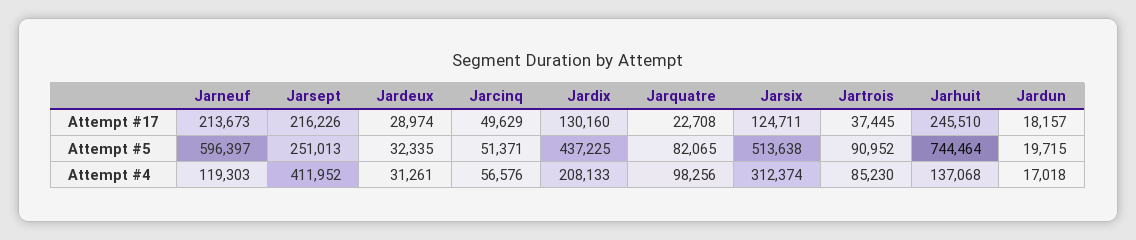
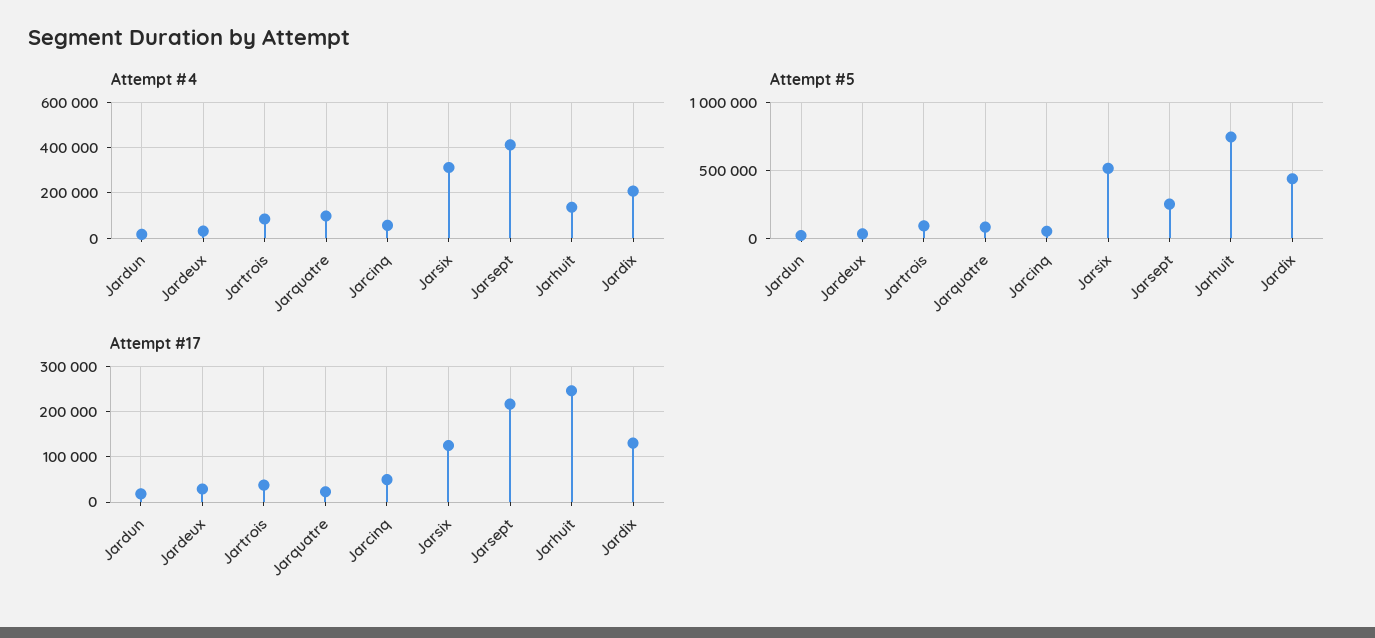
  {
    "Attempt #17": {
-     "Jarneuf": 213673,
      "Jarsept": 216226,
      "Jardeux": 28974,
      "Jarcinq": 49629,
      "Jardix": 130160,
      "Jarquatre": 22708,
      "Jarsix": 124711,
      "Jartrois": 37445,
      "Jarhuit": 245510,
      "Jardun": 18157
    },
    "Attempt #5": {
-     "Jarneuf": 596397,
      "Jarsept": 251013,
      "Jardeux": 32335,
      "Jarcinq": 51371,
      "Jardix": 437225,
      "Jarquatre": 82065,
      "Jarsix": 513638,
      "Jartrois": 90952,
      "Jarhuit": 744464,
      "Jardun": 19715
    },
    "Attempt #4": {
-     "Jarneuf": 119303,
      "Jarsept": 411952,
      "Jardeux": 31261,
      "Jarcinq": 56576,
      "Jardix": 208133,
      "Jarquatre": 98256,
      "Jarsix": 312374,
      "Jartrois": 85230,
      "Jarhuit": 137068,
      "Jardun": 17018
    }
  }

